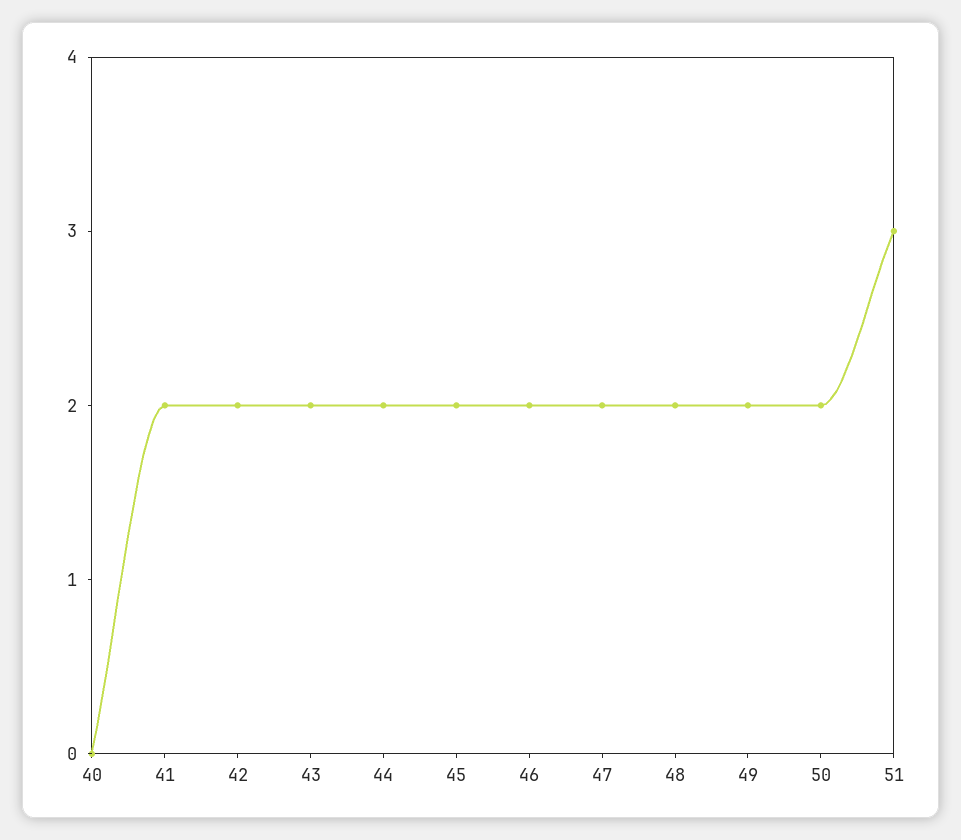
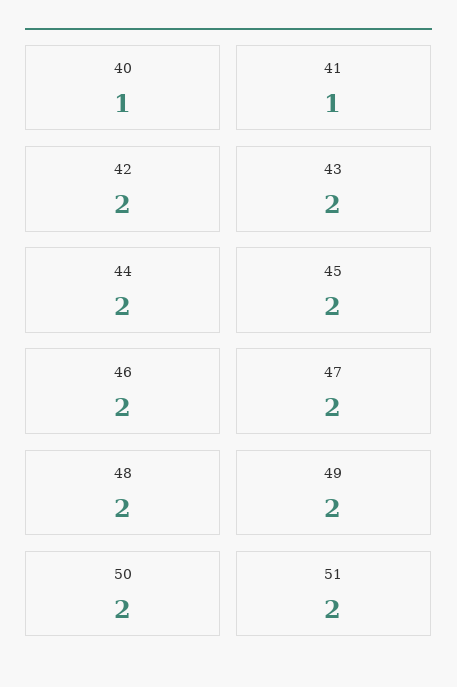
  {
-   "40": 0,
+   "40": 1,
-   "41": 2,
+   "41": 1,
    "42": 2,
    "43": 2,
    "44": 2,
    "45": 2,
    "46": 2,
    "47": 2,
    "48": 2,
    "49": 2,
    "50": 2,
-   "51": 3
+   "51": 2
  }

